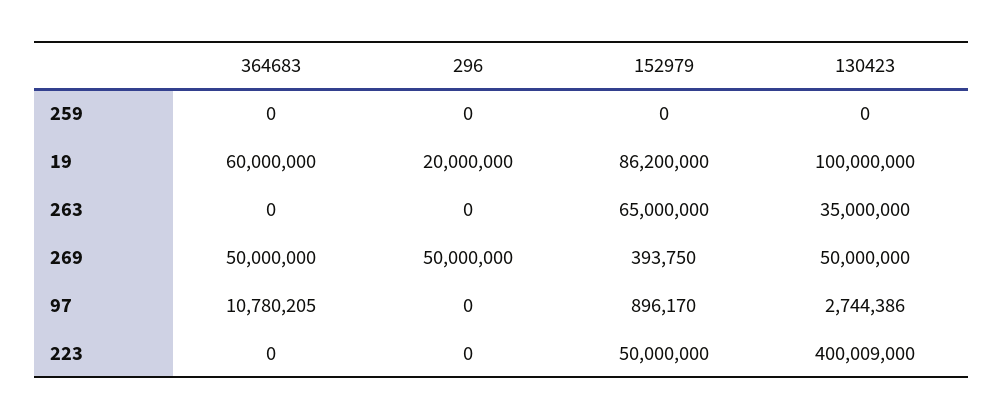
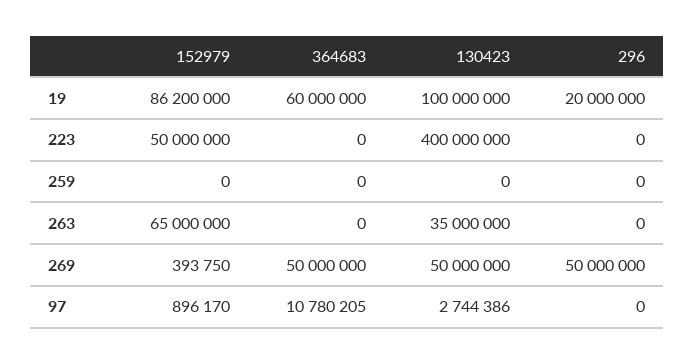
  {
    "364683": {
      "259": 0,
      "19": 60000000,
      "263": 0,
      "269": 50000000,
      "97": 10780205,
      "223": 0
    },
    "296": {
      "259": 0,
      "19": 20000000,
      "263": 0,
      "269": 50000000,
      "97": 0,
      "223": 0
    },
    "152979": {
      "259": 0,
      "19": 86200000,
      "263": 65000000,
      "269": 393750,
      "97": 896170,
      "223": 50000000
    },
    "130423": {
      "259": 0,
      "19": 100000000,
      "263": 35000000,
      "269": 50000000,
      "97": 2744386,
-     "223": 400009000
+     "223": 400000000
    }
  }

